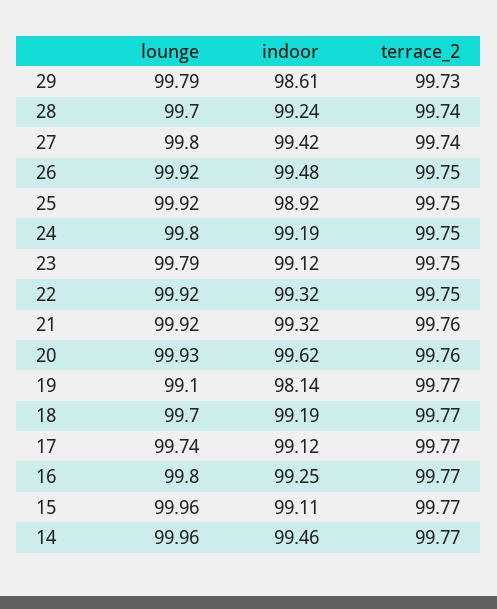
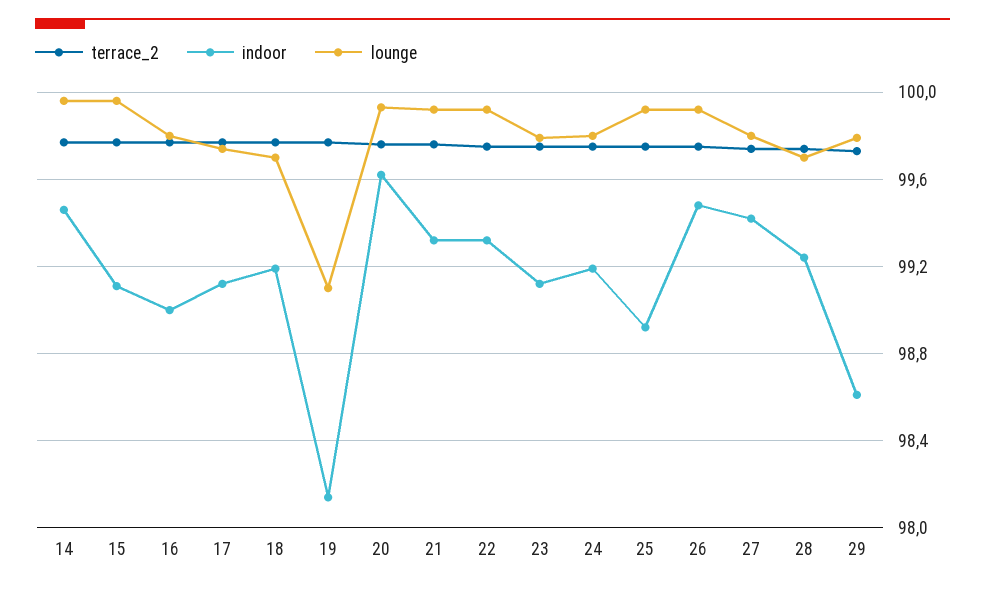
  {
    "lounge": {
      "29": 99.79,
      "28": 99.7,
      "27": 99.8,
      "26": 99.92,
      "25": 99.92,
      "24": 99.8,
      "23": 99.79,
      "22": 99.92,
      "21": 99.92,
      "20": 99.93,
      "19": 99.1,
      "18": 99.7,
      "17": 99.74,
      "16": 99.8,
      "15": 99.96,
      "14": 99.96
    },
    "indoor": {
      "29": 98.61,
      "28": 99.24,
      "27": 99.42,
      "26": 99.48,
      "25": 98.92,
      "24": 99.19,
      "23": 99.12,
      "22": 99.32,
      "21": 99.32,
      "20": 99.62,
      "19": 98.14,
      "18": 99.19,
      "17": 99.12,
-     "16": 99.25,
+     "16": 99,
      "15": 99.11,
      "14": 99.46
    },
    "terrace_2": {
      "29": 99.73,
      "28": 99.74,
      "27": 99.74,
      "26": 99.75,
      "25": 99.75,
      "24": 99.75,
      "23": 99.75,
      "22": 99.75,
      "21": 99.76,
      "20": 99.76,
      "19": 99.77,
      "18": 99.77,
      "17": 99.77,
      "16": 99.77,
      "15": 99.77,
      "14": 99.77
    }
  }

